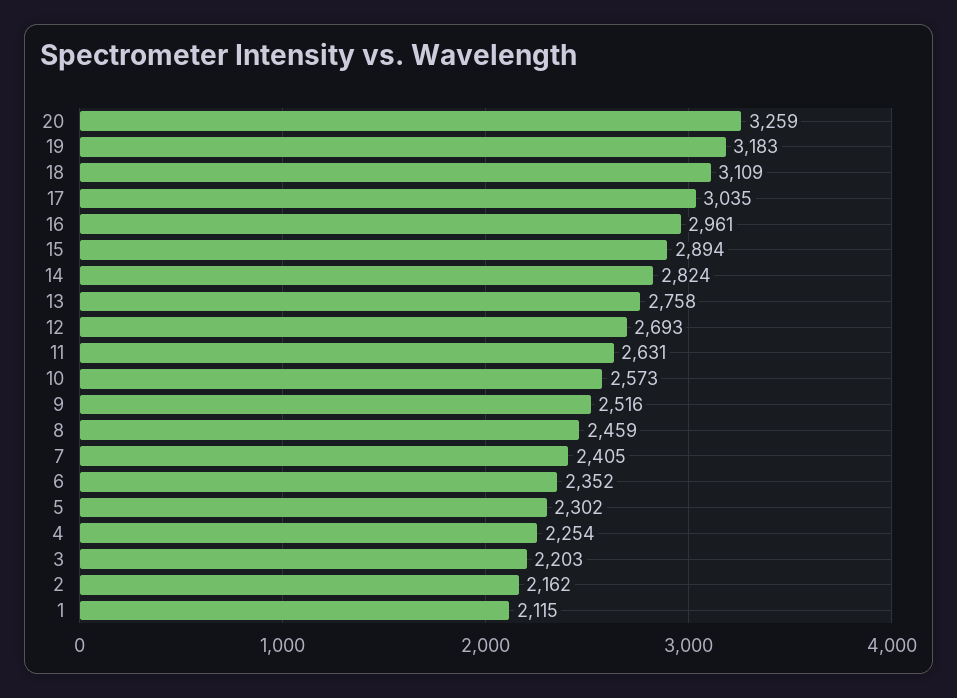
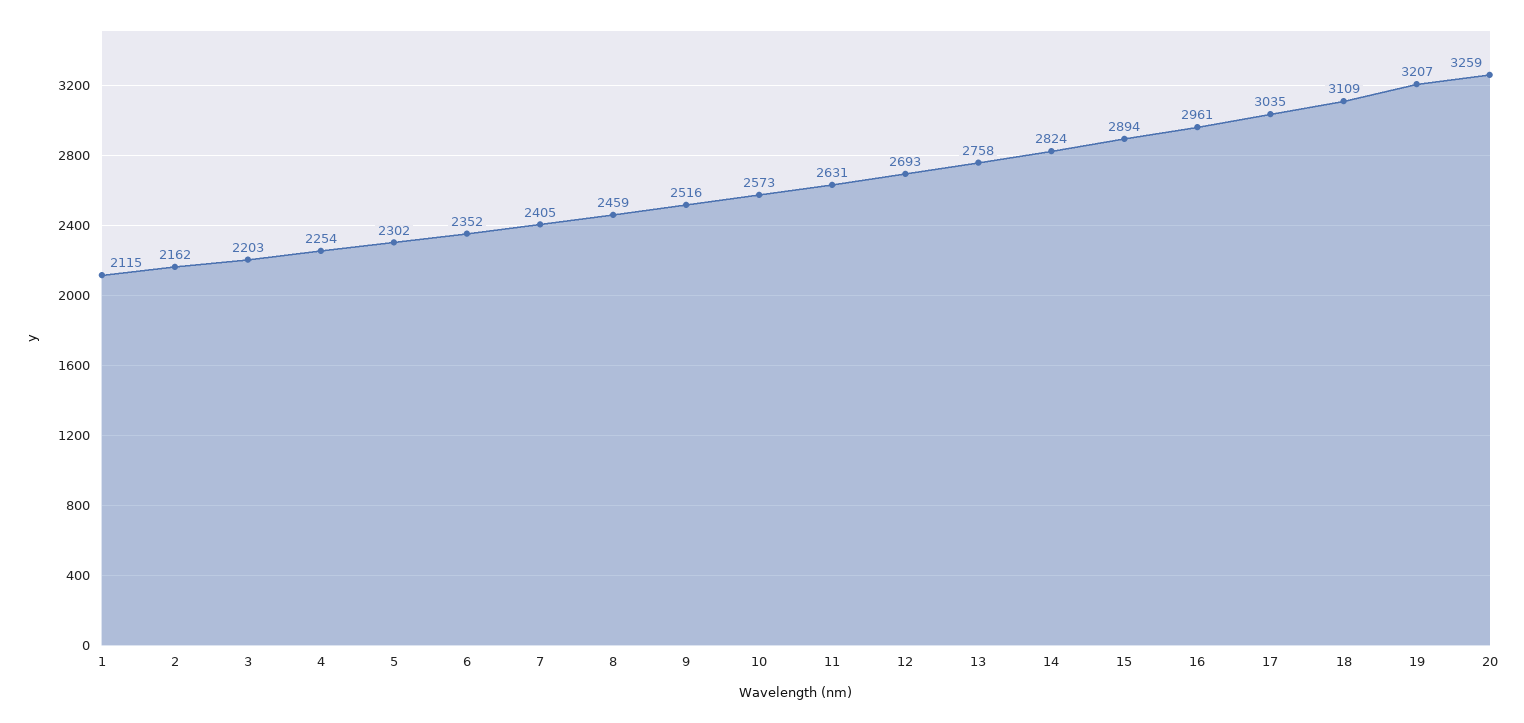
  {
    "20": 3259,
-   "19": 3183,
+   "19": 3207,
    "18": 3109,
    "17": 3035,
    "16": 2961,
    "15": 2894,
    "14": 2824,
    "13": 2758,
    "12": 2693,
    "11": 2631,
    "10": 2573,
    "9": 2516,
    "8": 2459,
    "7": 2405,
    "6": 2352,
    "5": 2302,
    "4": 2254,
    "3": 2203,
    "2": 2162,
    "1": 2115
  }

